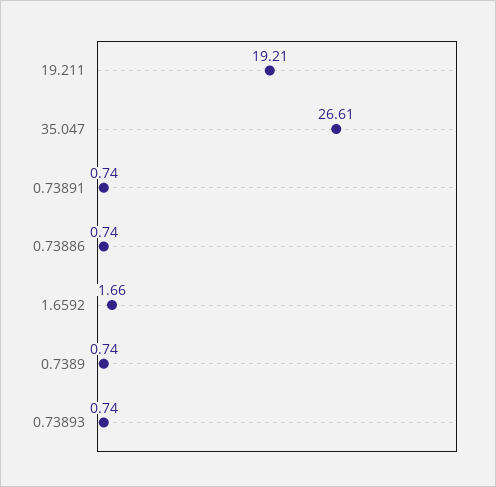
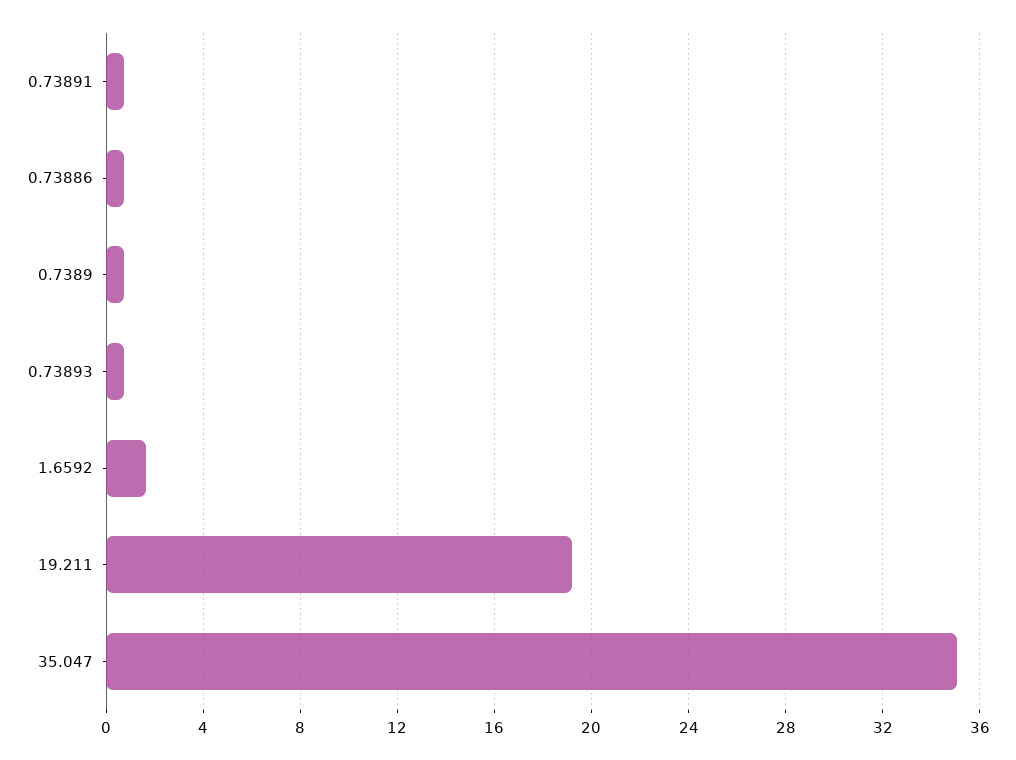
  {
    "19.211": 19.21,
-   "35.047": 26.61,
+   "35.047": 35,
    "0.73891": 0.74,
    "0.73886": 0.74,
    "1.6592": 1.66,
    "0.7389": 0.74,
    "0.73893": 0.74
  }

